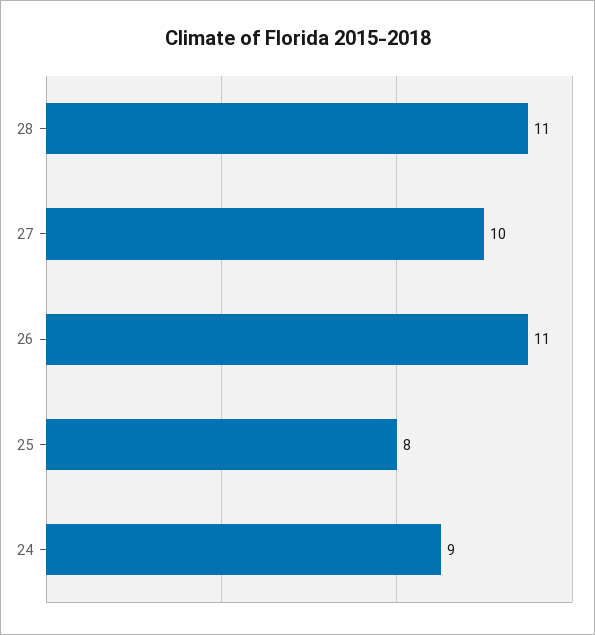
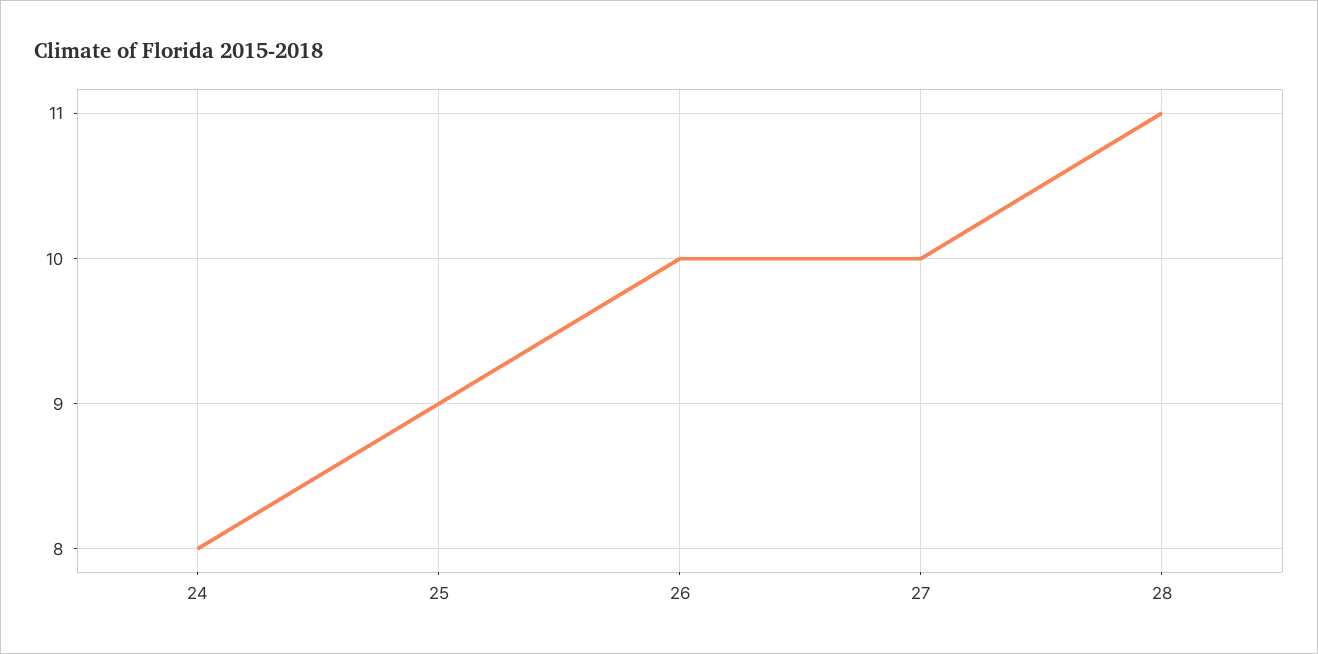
  {
    "28": 11,
    "27": 10,
-   "26": 11,
+   "26": 10,
-   "25": 8,
+   "25": 9,
-   "24": 9
+   "24": 8
  }

